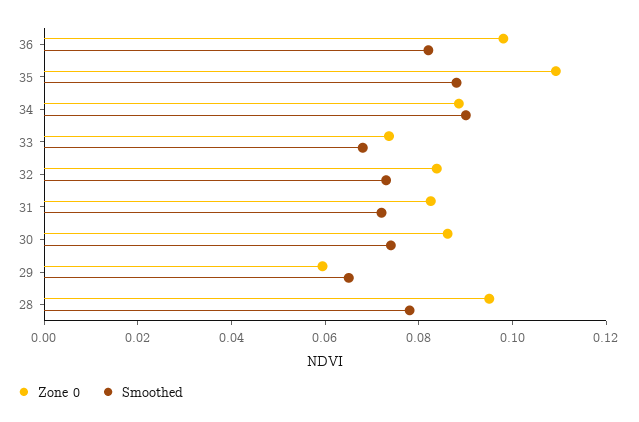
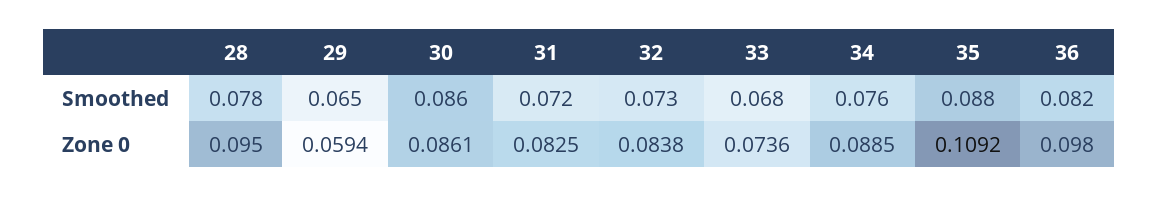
  {
    "Zone 0": {
      "36": 0.098,
      "35": 0.1092,
      "34": 0.0885,
      "33": 0.0736,
      "32": 0.0838,
      "31": 0.0825,
      "30": 0.0861,
      "29": 0.0594,
      "28": 0.095
    },
    "Smoothed": {
      "36": 0.082,
      "35": 0.088,
-     "34": 0.09,
+     "34": 0.076,
      "33": 0.068,
      "32": 0.073,
      "31": 0.072,
-     "30": 0.075,
+     "30": 0.086,
      "29": 0.065,
      "28": 0.078
    }
  }

